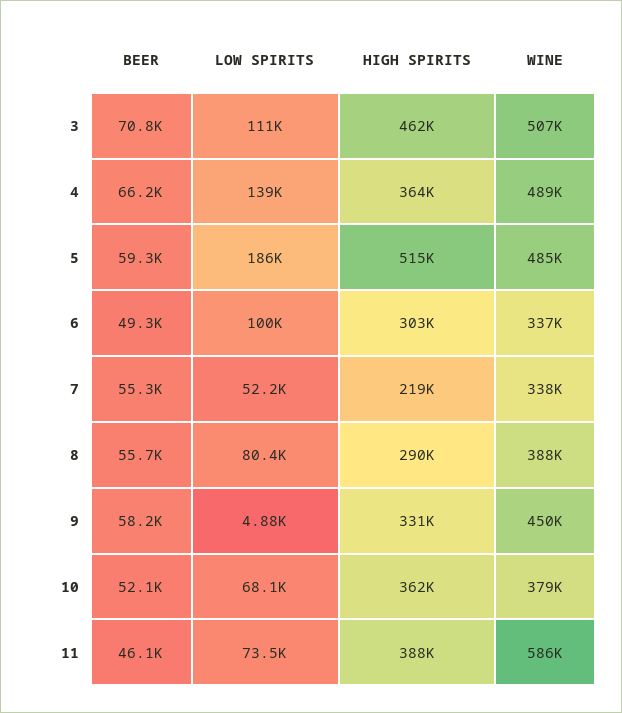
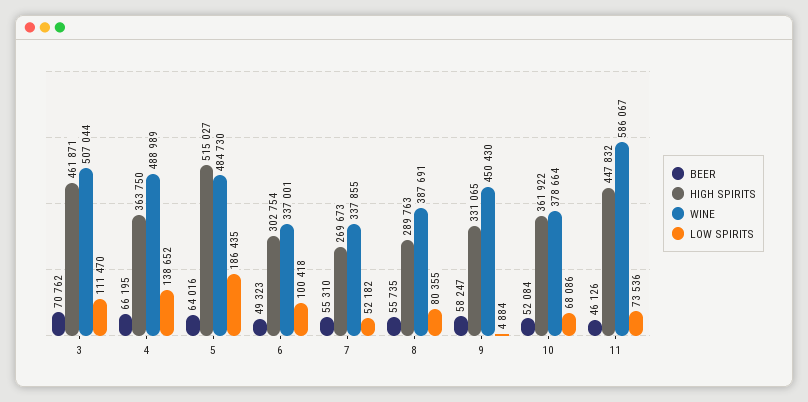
  {
    "BEER": {
      "3": 70762,
      "4": 66195,
-     "5": 59300,
+     "5": 64016,
      "6": 49323,
      "7": 55310,
      "8": 55735,
      "9": 58247,
      "10": 52084,
      "11": 46126
    },
    "LOW SPIRITS": {
      "3": 111470,
      "4": 138652,
      "5": 186435,
      "6": 100418,
      "7": 52182,
      "8": 80355,
      "9": 4884,
      "10": 68086,
      "11": 73536
    },
    "HIGH SPIRITS": {
      "3": 461871,
      "4": 363750,
      "5": 515027,
      "6": 302754,
-     "7": 219000,
+     "7": 269673,
      "8": 289763,
      "9": 331065,
      "10": 361922,
-     "11": 388000
+     "11": 447832
    },
    "WINE": {
      "3": 507044,
      "4": 488989,
      "5": 484730,
      "6": 337001,
      "7": 337855,
      "8": 387691,
      "9": 450430,
      "10": 378664,
      "11": 586067
    }
  }

